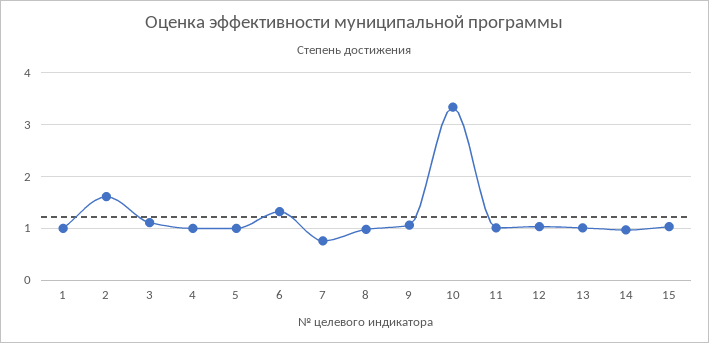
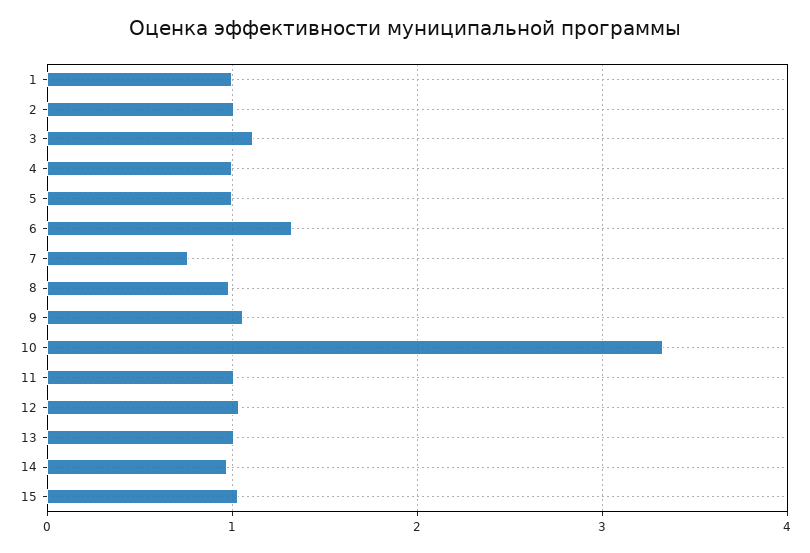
  {
    "1": 1,
-   "2": 1.6,
+   "2": 1,
    "3": 1.1,
    "4": 1,
    "5": 1,
    "6": 1.3,
    "7": 0.8,
    "8": 1,
    "9": 1.1,
    "10": 3.3,
    "11": 1,
    "12": 1,
    "13": 1,
    "14": 1,
    "15": 1
  }

